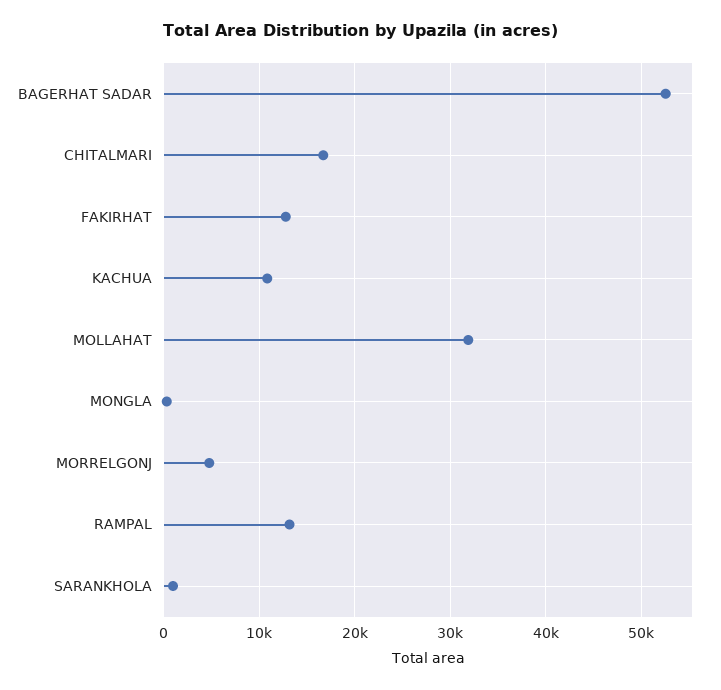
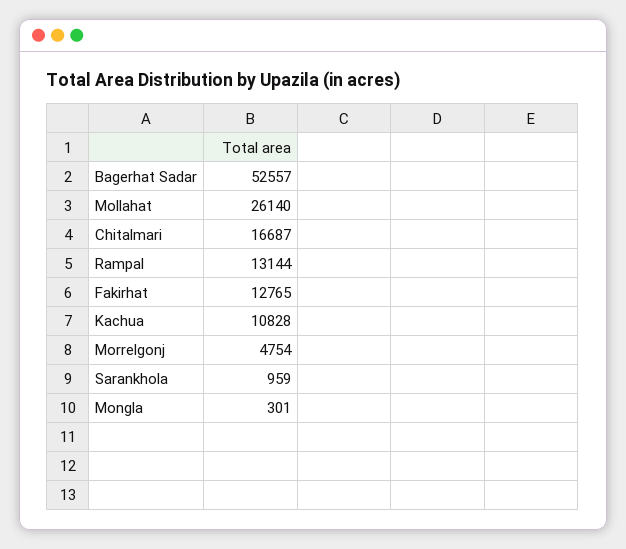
  {
    "BAGERHAT SADAR": 52557,
    "CHITALMARI": 16687,
    "FAKIRHAT": 12765,
    "KACHUA": 10828,
-   "MOLLAHAT": 32000,
+   "MOLLAHAT": 26140,
    "MONGLA": 301,
    "MORRELGONJ": 4754,
    "RAMPAL": 13144,
    "SARANKHOLA": 959
  }

